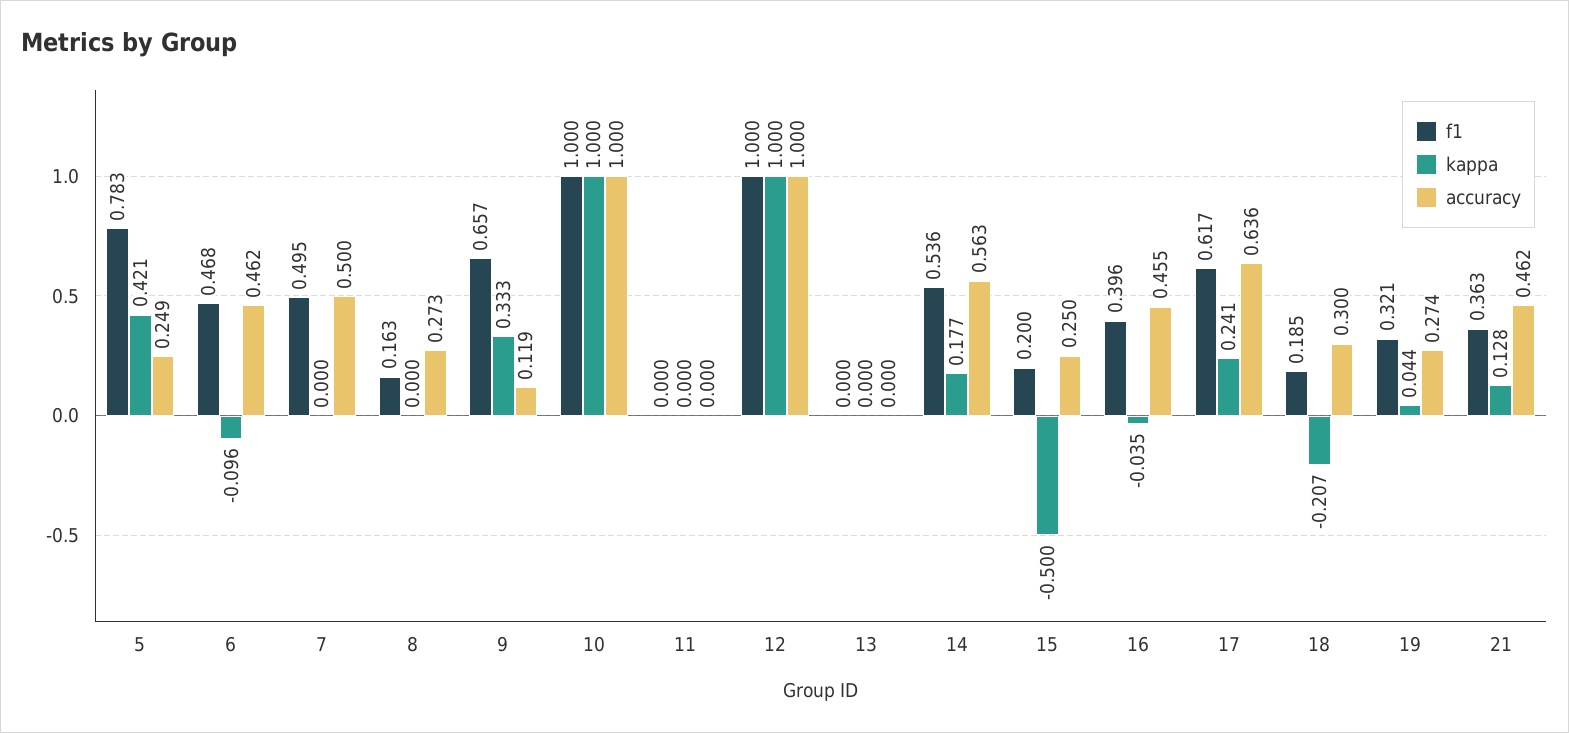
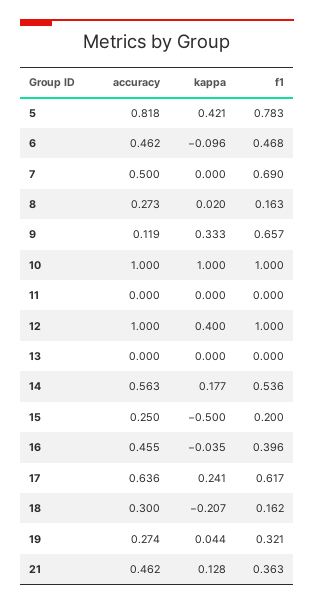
  {
    "f1": {
      "5": 0.783,
      "6": 0.468,
-     "7": 0.495,
+     "7": 0.69,
      "8": 0.163,
      "9": 0.657,
      "10": 1,
      "11": 0,
      "12": 1,
      "13": 0,
      "14": 0.536,
      "15": 0.2,
      "16": 0.396,
      "17": 0.617,
-     "18": 0.185,
+     "18": 0.162,
      "19": 0.321,
      "21": 0.363
    },
    "kappa": {
      "5": 0.421,
      "6": -0.096,
      "7": 0,
-     "8": 0,
+     "8": 0.02,
      "9": 0.333,
      "10": 1,
      "11": 0,
-     "12": 1,
+     "12": 0.4,
      "13": 0,
      "14": 0.177,
      "15": -0.5,
      "16": -0.035,
      "17": 0.241,
      "18": -0.207,
      "19": 0.044,
      "21": 0.128
    },
    "accuracy": {
-     "5": 0.249,
+     "5": 0.818,
      "6": 0.462,
      "7": 0.5,
      "8": 0.273,
      "9": 0.119,
      "10": 1,
      "11": 0,
      "12": 1,
      "13": 0,
      "14": 0.563,
      "15": 0.25,
      "16": 0.455,
      "17": 0.636,
      "18": 0.3,
      "19": 0.274,
      "21": 0.462
    }
  }

